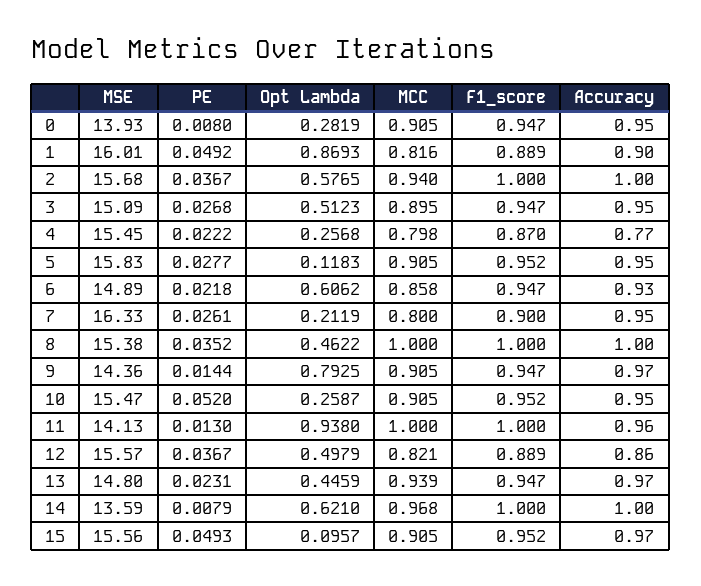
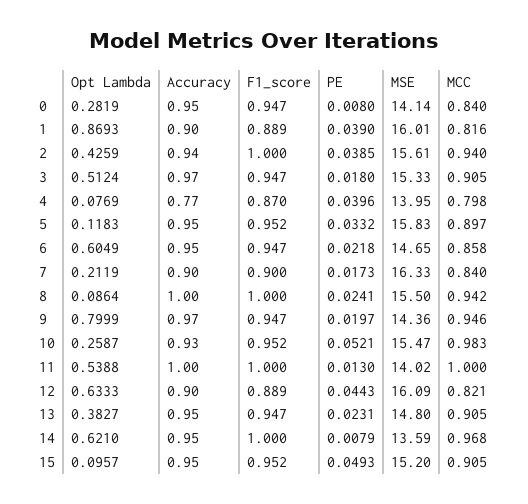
  {
    "MSE": {
-     "0": 13.93,
+     "0": 14.14,
      "1": 16.01,
-     "2": 15.68,
+     "2": 15.61,
-     "3": 15.09,
+     "3": 15.33,
-     "4": 15.45,
+     "4": 13.95,
      "5": 15.83,
-     "6": 14.89,
+     "6": 14.65,
      "7": 16.33,
-     "8": 15.38,
+     "8": 15.5,
      "9": 14.36,
      "10": 15.47,
-     "11": 14.13,
+     "11": 14.02,
-     "12": 15.57,
+     "12": 16.09,
      "13": 14.8,
      "14": 13.59,
-     "15": 15.56
+     "15": 15.2
    },
    "PE": {
      "0": 0.008,
-     "1": 0.0492,
+     "1": 0.039,
-     "2": 0.0367,
+     "2": 0.0385,
-     "3": 0.0268,
+     "3": 0.018,
-     "4": 0.0222,
+     "4": 0.0396,
-     "5": 0.0277,
+     "5": 0.0332,
      "6": 0.0218,
-     "7": 0.0261,
+     "7": 0.0173,
-     "8": 0.0352,
+     "8": 0.0241,
-     "9": 0.0144,
+     "9": 0.0197,
-     "10": 0.052,
+     "10": 0.0521,
      "11": 0.013,
-     "12": 0.0367,
+     "12": 0.0443,
      "13": 0.0231,
      "14": 0.0079,
      "15": 0.0493
    },
    "Opt Lambda": {
      "0": 0.2819,
      "1": 0.8693,
-     "2": 0.5765,
+     "2": 0.4259,
-     "3": 0.5123,
+     "3": 0.5124,
-     "4": 0.2568,
+     "4": 0.0769,
      "5": 0.1183,
-     "6": 0.6062,
+     "6": 0.6049,
      "7": 0.2119,
-     "8": 0.4622,
+     "8": 0.0864,
-     "9": 0.7925,
+     "9": 0.7999,
      "10": 0.2587,
-     "11": 0.938,
+     "11": 0.5388,
-     "12": 0.4979,
+     "12": 0.6333,
-     "13": 0.4459,
+     "13": 0.3827,
      "14": 0.621,
      "15": 0.0957
    },
    "MCC": {
-     "0": 0.905,
+     "0": 0.84,
      "1": 0.816,
      "2": 0.94,
-     "3": 0.895,
+     "3": 0.905,
      "4": 0.798,
-     "5": 0.905,
+     "5": 0.897,
      "6": 0.858,
-     "7": 0.8,
+     "7": 0.84,
-     "8": 1,
+     "8": 0.942,
-     "9": 0.905,
+     "9": 0.946,
-     "10": 0.905,
+     "10": 0.983,
      "11": 1,
      "12": 0.821,
-     "13": 0.939,
+     "13": 0.905,
      "14": 0.968,
      "15": 0.905
    },
    "F1_score": {
      "0": 0.947,
      "1": 0.889,
      "2": 1,
      "3": 0.947,
      "4": 0.87,
      "5": 0.952,
      "6": 0.947,
      "7": 0.9,
      "8": 1,
      "9": 0.947,
      "10": 0.952,
      "11": 1,
      "12": 0.889,
      "13": 0.947,
      "14": 1,
      "15": 0.952
    },
    "Accuracy": {
      "0": 0.95,
      "1": 0.9,
-     "2": 1,
+     "2": 0.94,
-     "3": 0.95,
+     "3": 0.97,
      "4": 0.77,
      "5": 0.95,
-     "6": 0.93,
+     "6": 0.95,
-     "7": 0.95,
+     "7": 0.9,
      "8": 1,
      "9": 0.97,
-     "10": 0.95,
+     "10": 0.93,
-     "11": 0.96,
+     "11": 1,
-     "12": 0.86,
+     "12": 0.9,
-     "13": 0.97,
+     "13": 0.95,
-     "14": 1,
+     "14": 0.95,
-     "15": 0.97
+     "15": 0.95
    }
  }

